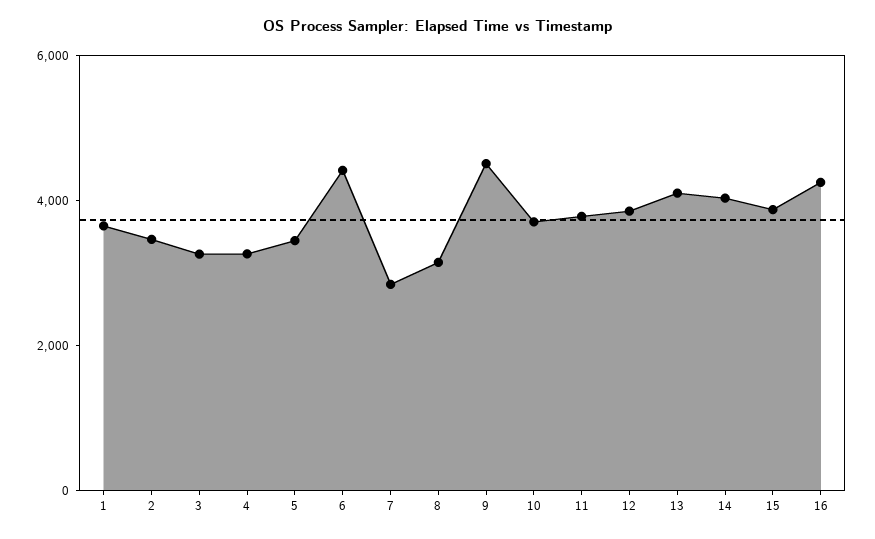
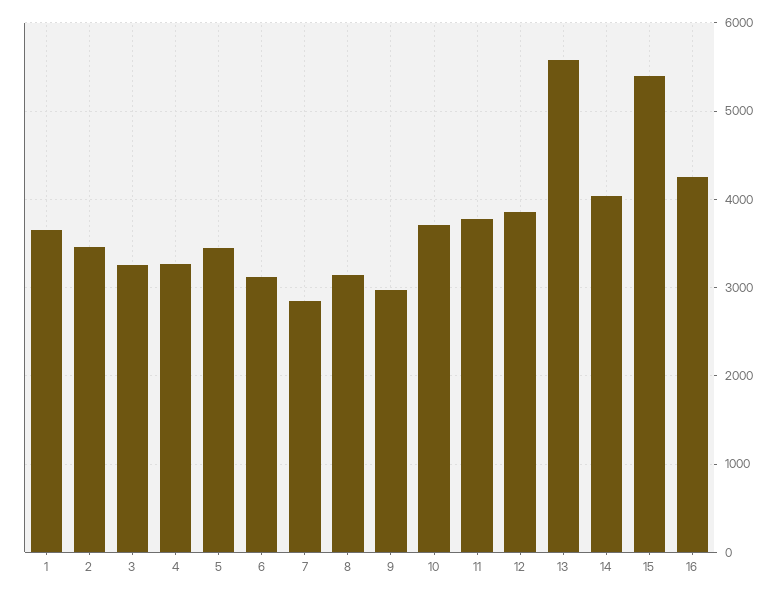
  {
    "1": 3700,
    "2": 3500,
    "3": 3300,
    "4": 3300,
    "5": 3400,
-   "6": 4500,
+   "6": 3100,
    "7": 2800,
    "8": 3100,
-   "9": 4500,
+   "9": 3000,
    "10": 3700,
    "11": 3800,
    "12": 3900,
-   "13": 4000,
+   "13": 5600,
    "14": 4000,
-   "15": 4000,
+   "15": 5400,
    "16": 4300
  }

